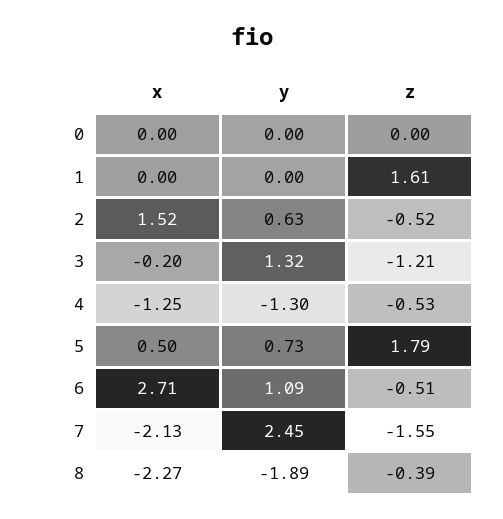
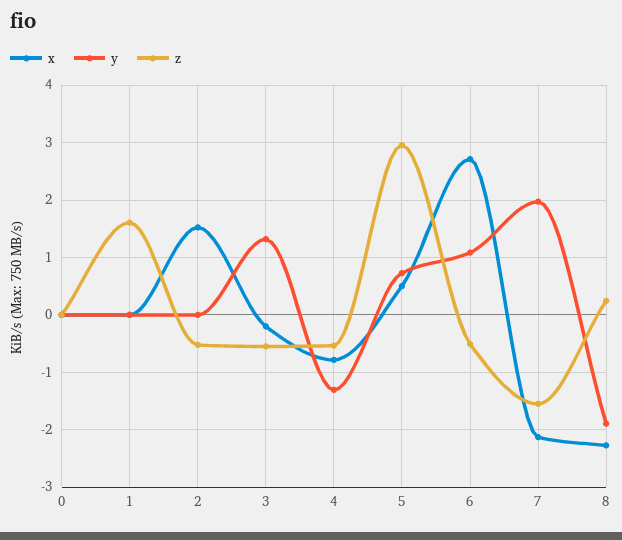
  {
    "x": {
      "0": 0,
      "1": 0,
      "2": 1.52,
      "3": -0.2,
-     "4": -1.25,
+     "4": -0.8,
      "5": 0.5,
      "6": 2.71,
      "7": -2.13,
      "8": -2.27
    },
    "y": {
      "0": 0,
      "1": 0,
-     "2": 0.63,
+     "2": 0,
      "3": 1.32,
      "4": -1.3,
      "5": 0.73,
      "6": 1.09,
-     "7": 2.45,
+     "7": 2,
      "8": -1.89
    },
    "z": {
      "0": 0,
      "1": 1.61,
      "2": -0.52,
-     "3": -1.21,
+     "3": -0.6,
      "4": -0.53,
-     "5": 1.79,
+     "5": 3,
      "6": -0.51,
      "7": -1.55,
-     "8": -0.39
+     "8": 0.2
    }
  }

